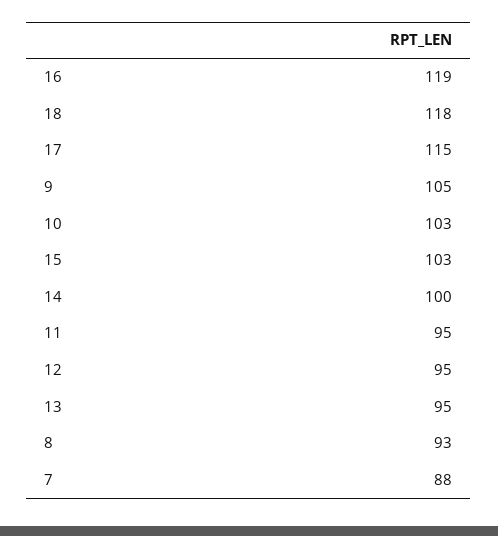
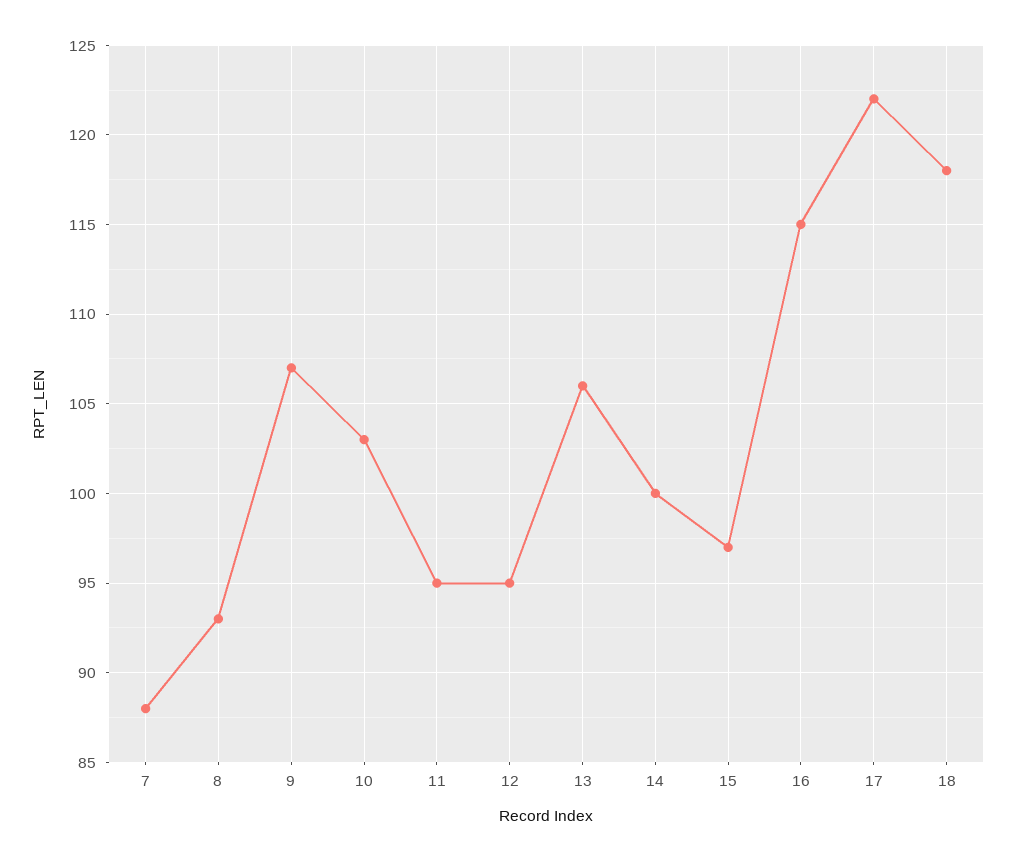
  {
-   "16": 119,
+   "16": 115,
    "18": 118,
-   "17": 115,
+   "17": 122,
-   "9": 105,
+   "9": 107,
    "10": 103,
-   "15": 103,
+   "15": 97,
    "14": 100,
    "11": 95,
    "12": 95,
-   "13": 95,
+   "13": 106,
    "8": 93,
    "7": 88
  }

